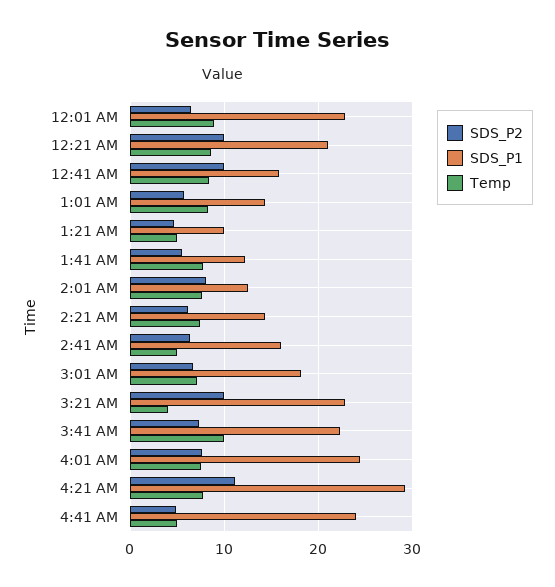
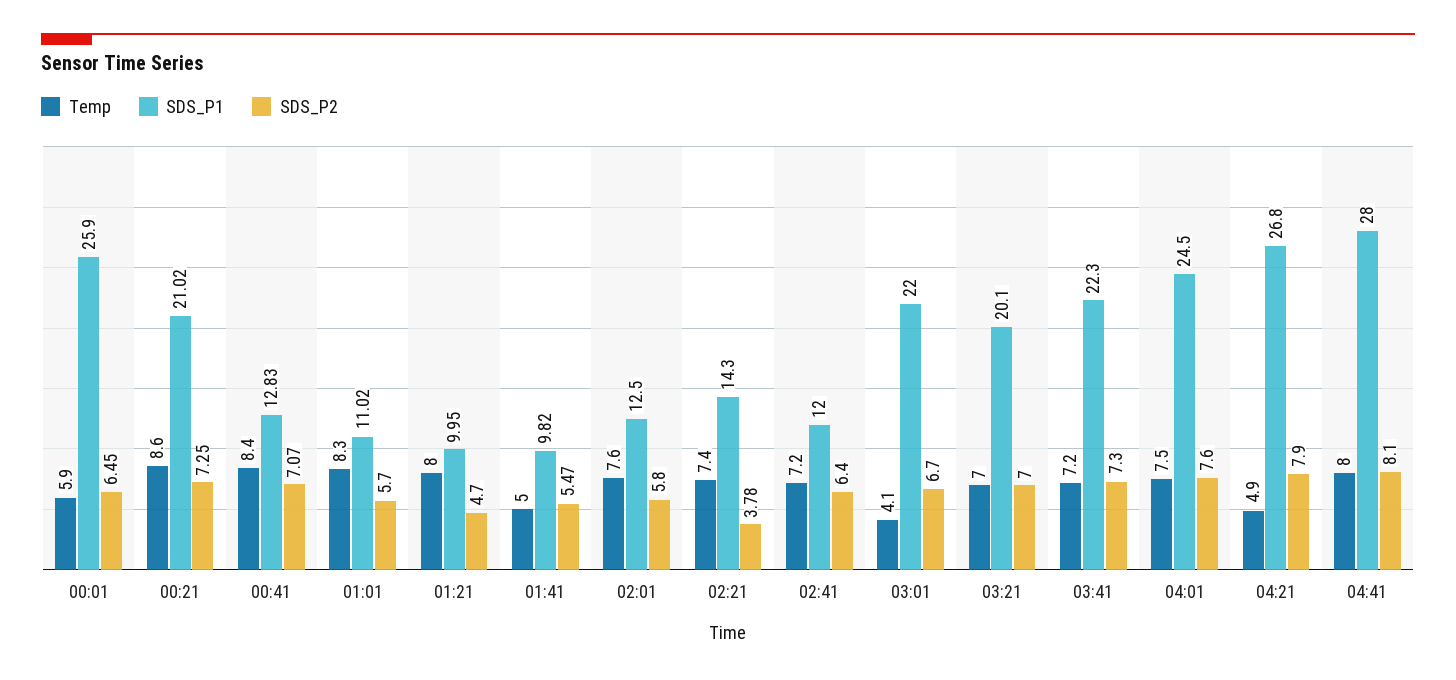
  {
    "SDS_P2": {
      "12:01 AM": 6.45,
-     "12:21 AM": 10,
+     "12:21 AM": 7.25,
-     "12:41 AM": 10,
+     "12:41 AM": 7.07,
      "1:01 AM": 5.7,
      "1:21 AM": 4.7,
      "1:41 AM": 5.47,
-     "2:01 AM": 8,
+     "2:01 AM": 5.8,
-     "2:21 AM": 6,
+     "2:21 AM": 3.78,
      "2:41 AM": 6.4,
      "3:01 AM": 6.7,
-     "3:21 AM": 10,
+     "3:21 AM": 7,
      "3:41 AM": 7.3,
      "4:01 AM": 7.6,
-     "4:21 AM": 11,
+     "4:21 AM": 7.9,
-     "4:41 AM": 5
+     "4:41 AM": 8.1
    },
    "SDS_P1": {
-     "12:01 AM": 23,
+     "12:01 AM": 25.9,
      "12:21 AM": 21.02,
-     "12:41 AM": 16,
+     "12:41 AM": 12.83,
-     "1:01 AM": 14,
+     "1:01 AM": 11.02,
      "1:21 AM": 9.95,
-     "1:41 AM": 12,
+     "1:41 AM": 9.82,
      "2:01 AM": 12.5,
      "2:21 AM": 14.3,
-     "2:41 AM": 16,
+     "2:41 AM": 12,
-     "3:01 AM": 18,
+     "3:01 AM": 22,
-     "3:21 AM": 23,
+     "3:21 AM": 20.1,
      "3:41 AM": 22.3,
      "4:01 AM": 24.5,
-     "4:21 AM": 29,
+     "4:21 AM": 26.8,
-     "4:41 AM": 24
+     "4:41 AM": 28
    },
    "Temp": {
-     "12:01 AM": 9,
+     "12:01 AM": 5.9,
      "12:21 AM": 8.6,
      "12:41 AM": 8.4,
      "1:01 AM": 8.3,
-     "1:21 AM": 5,
+     "1:21 AM": 8,
-     "1:41 AM": 8,
+     "1:41 AM": 5,
      "2:01 AM": 7.6,
      "2:21 AM": 7.4,
-     "2:41 AM": 5,
+     "2:41 AM": 7.2,
-     "3:01 AM": 7,
+     "3:01 AM": 4.1,
-     "3:21 AM": 4,
+     "3:21 AM": 7,
-     "3:41 AM": 10,
+     "3:41 AM": 7.2,
      "4:01 AM": 7.5,
-     "4:21 AM": 8,
+     "4:21 AM": 4.9,
-     "4:41 AM": 5
+     "4:41 AM": 8
    }
  }

